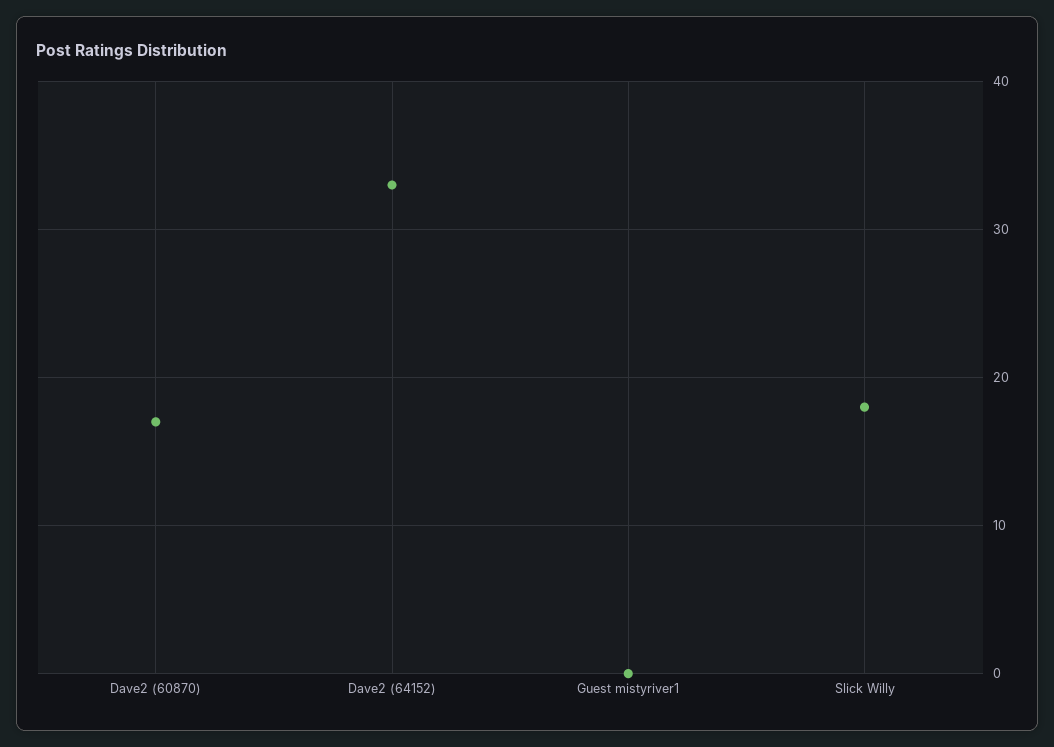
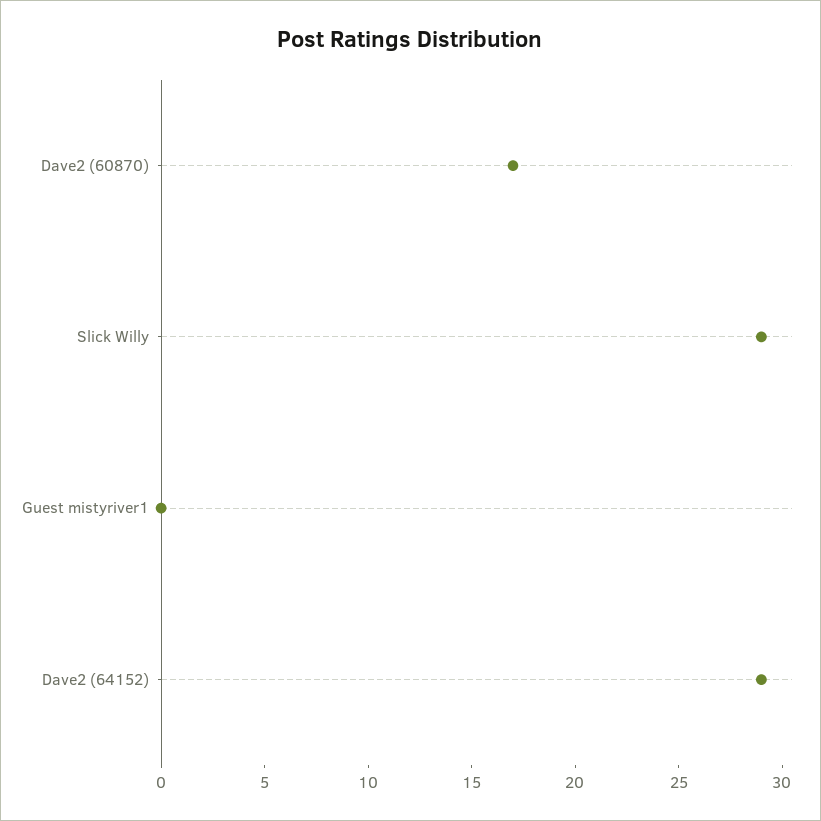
  {
    "Dave2 (60870)": 17,
-   "Dave2 (64152)": 33,
+   "Dave2 (64152)": 29,
    "Guest mistyriver1": 0,
-   "Slick Willy": 18
+   "Slick Willy": 29
  }

